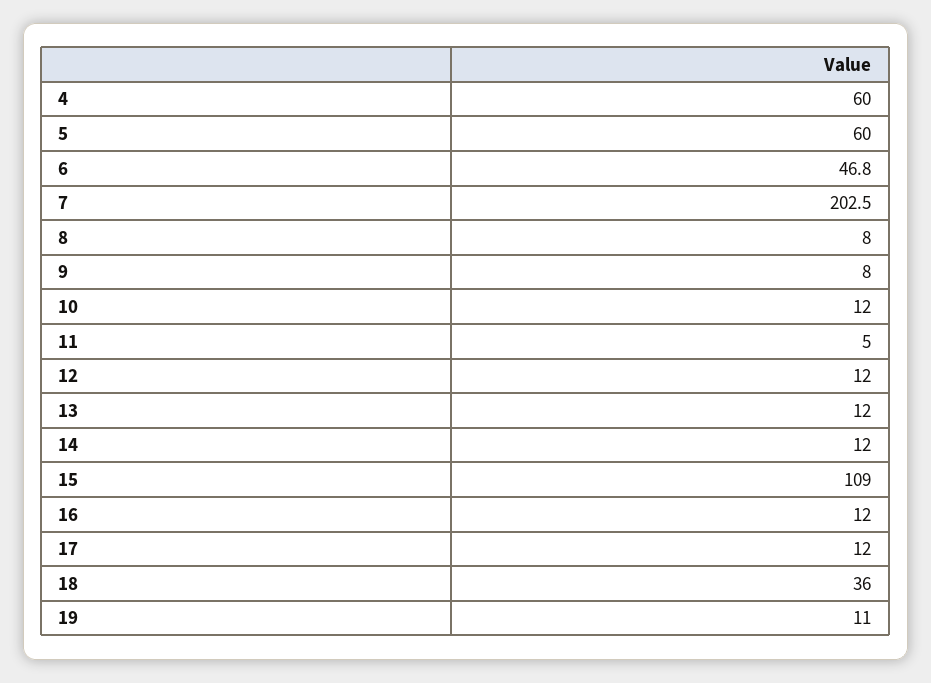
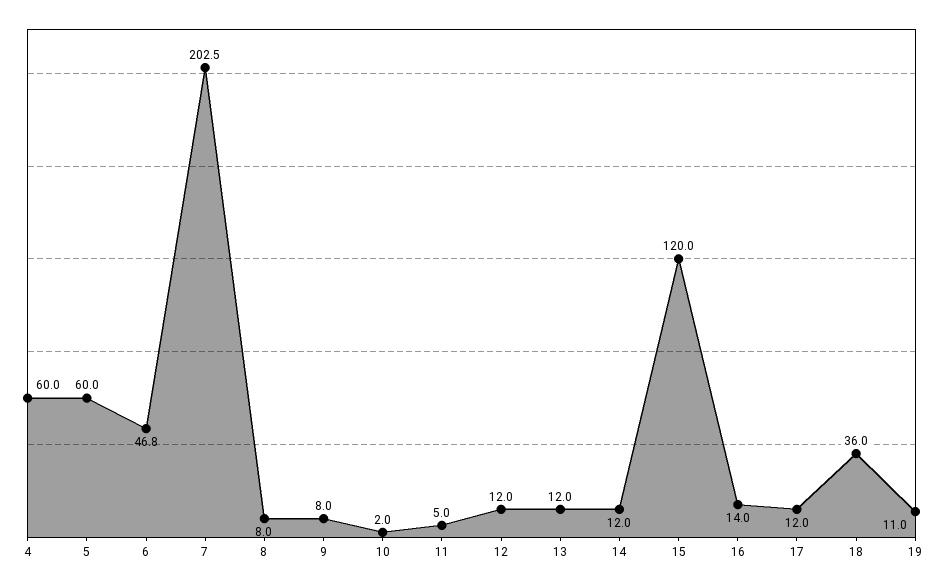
  {
    "4": 60,
    "5": 60,
    "6": 46.8,
    "7": 202.5,
    "8": 8,
    "9": 8,
-   "10": 12,
+   "10": 2,
    "11": 5,
    "12": 12,
    "13": 12,
    "14": 12,
-   "15": 109,
+   "15": 120,
-   "16": 12,
+   "16": 14,
    "17": 12,
    "18": 36,
    "19": 11
  }

